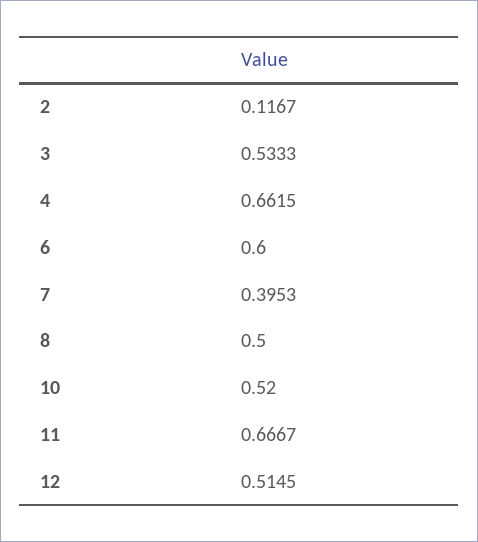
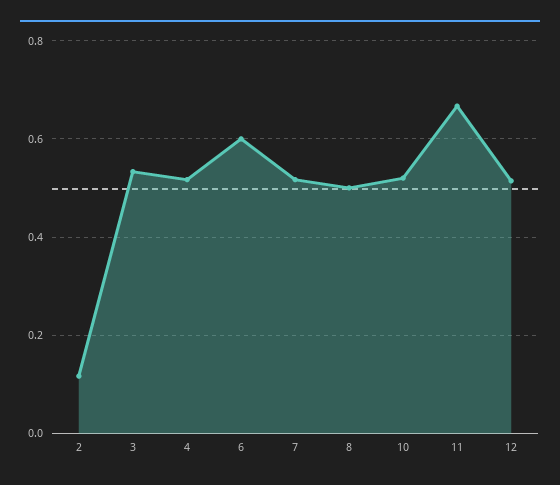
  {
    "2": 0.1167,
    "3": 0.5333,
-   "4": 0.6615,
+   "4": 0.52,
    "6": 0.6,
-   "7": 0.3953,
+   "7": 0.52,
    "8": 0.5,
    "10": 0.52,
    "11": 0.6667,
    "12": 0.5145
  }

